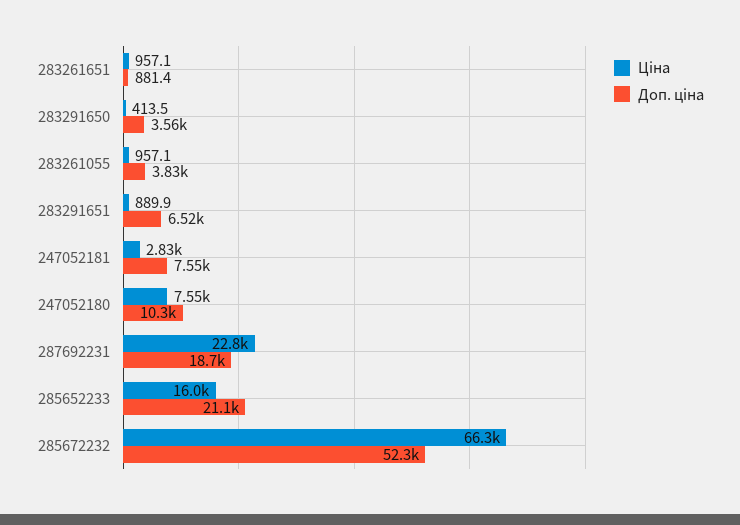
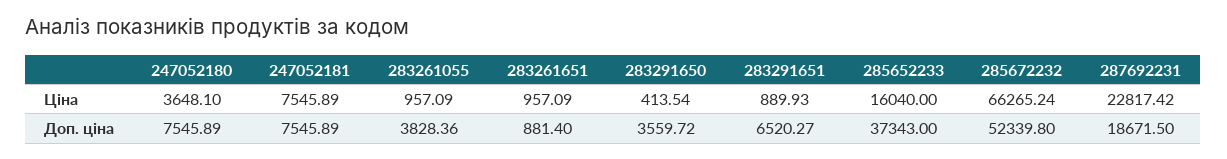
  {
    "Ціна": {
      "283261651": 957.09,
      "283291650": 413.54,
      "283261055": 957.09,
      "283291651": 889.93,
-     "247052181": 2830,
+     "247052181": 7545.89,
-     "247052180": 7550,
+     "247052180": 3648.1,
      "287692231": 22817.42,
      "285652233": 16040,
      "285672232": 66265.24
    },
    "Доп. ціна": {
      "283261651": 881.4,
      "283291650": 3559.72,
      "283261055": 3828.36,
      "283291651": 6520.27,
      "247052181": 7545.89,
-     "247052180": 10300,
+     "247052180": 7545.89,
      "287692231": 18671.5,
-     "285652233": 21100,
+     "285652233": 37343,
      "285672232": 52339.8
    }
  }

